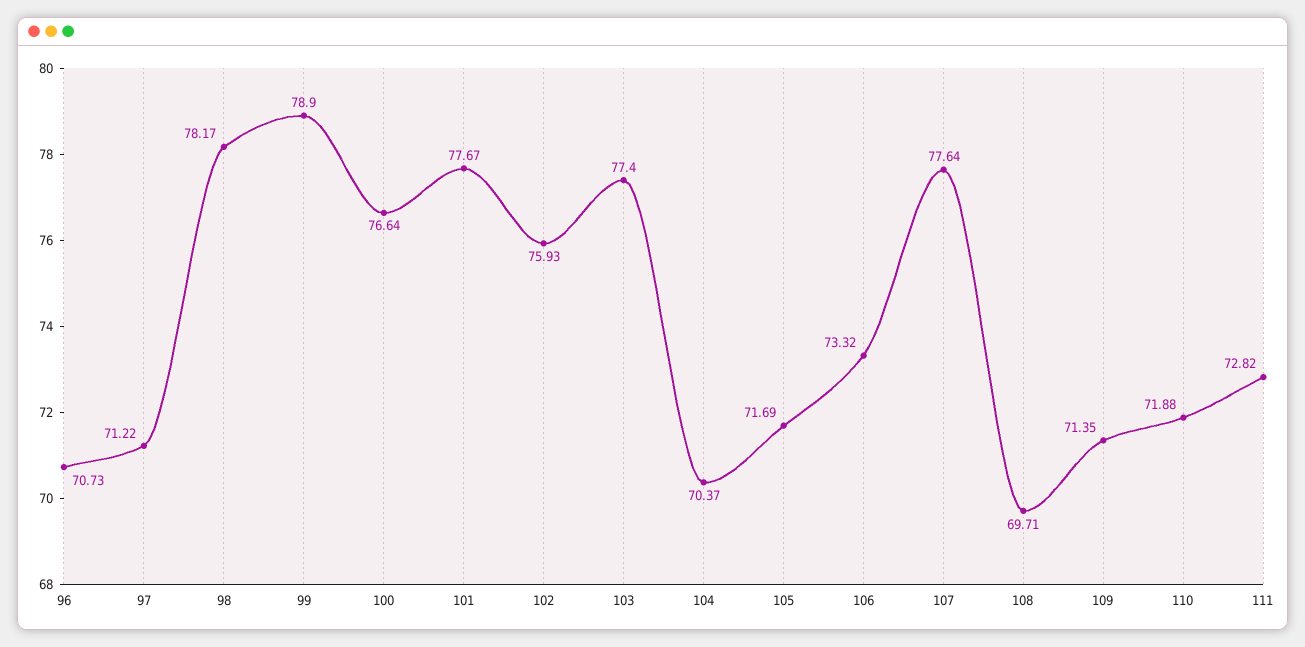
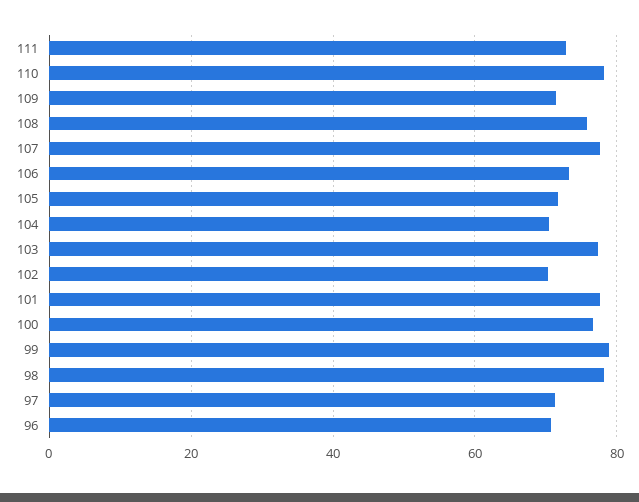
  {
    "96": 70.73,
    "97": 71.22,
    "98": 78.17,
    "99": 78.9,
    "100": 76.64,
    "101": 77.67,
-   "102": 75.93,
+   "102": 70,
    "103": 77.4,
    "104": 70.37,
    "105": 71.69,
    "106": 73.32,
    "107": 77.64,
-   "108": 69.71,
+   "108": 76,
    "109": 71.35,
-   "110": 71.88,
+   "110": 78,
    "111": 72.82
  }

